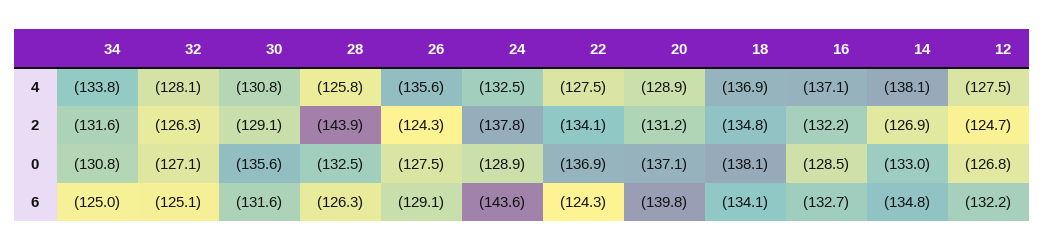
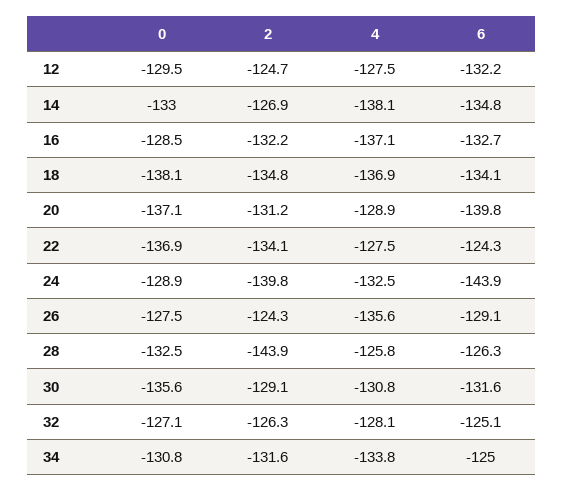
  {
    "34": {
      "4": -133.8,
      "2": -131.6,
      "0": -130.8,
      "6": -125
    },
    "32": {
      "4": -128.1,
      "2": -126.3,
      "0": -127.1,
      "6": -125.1
    },
    "30": {
      "4": -130.8,
      "2": -129.1,
      "0": -135.6,
      "6": -131.6
    },
    "28": {
      "4": -125.8,
      "2": -143.9,
      "0": -132.5,
      "6": -126.3
    },
    "26": {
      "4": -135.6,
      "2": -124.3,
      "0": -127.5,
      "6": -129.1
    },
    "24": {
      "4": -132.5,
-     "2": -137.8,
+     "2": -139.8,
      "0": -128.9,
-     "6": -143.6
+     "6": -143.9
    },
    "22": {
      "4": -127.5,
      "2": -134.1,
      "0": -136.9,
      "6": -124.3
    },
    "20": {
      "4": -128.9,
      "2": -131.2,
      "0": -137.1,
      "6": -139.8
    },
    "18": {
      "4": -136.9,
      "2": -134.8,
      "0": -138.1,
      "6": -134.1
    },
    "16": {
      "4": -137.1,
      "2": -132.2,
      "0": -128.5,
      "6": -132.7
    },
    "14": {
      "4": -138.1,
      "2": -126.9,
      "0": -133,
      "6": -134.8
    },
    "12": {
      "4": -127.5,
      "2": -124.7,
-     "0": -126.8,
+     "0": -129.5,
      "6": -132.2
    }
  }

